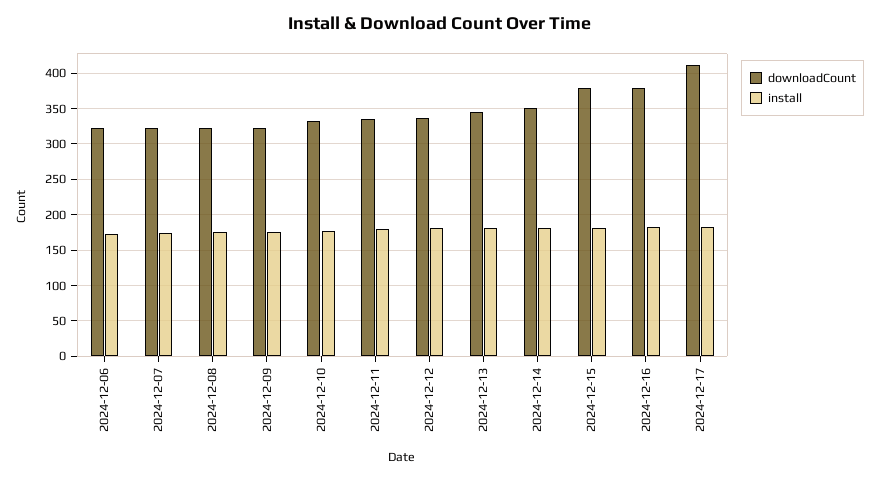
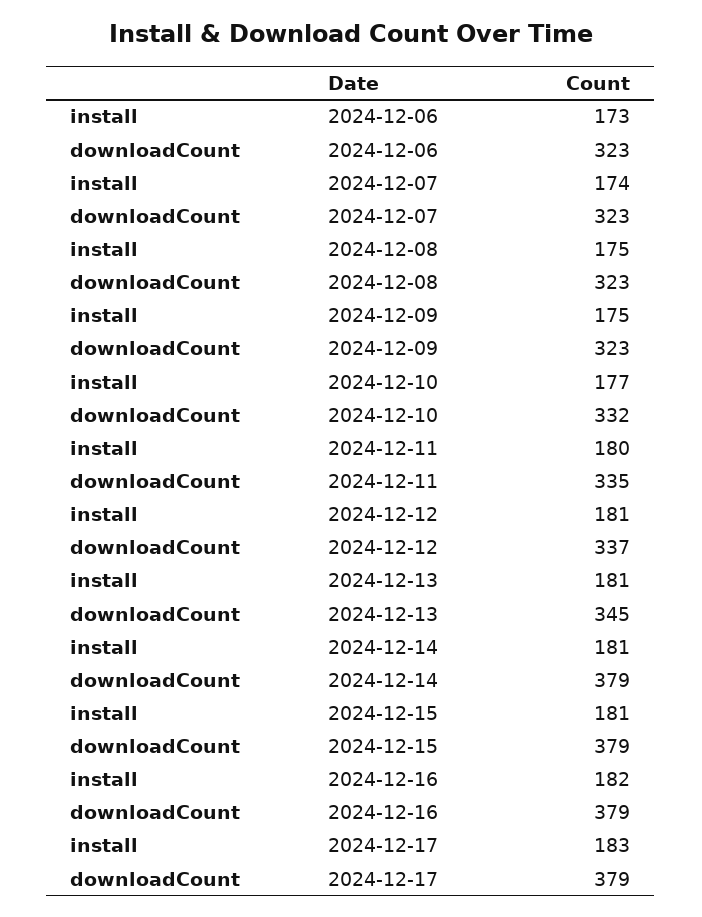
  {
    "downloadCount": {
      "2024-12-06": 323,
      "2024-12-07": 323,
      "2024-12-08": 323,
      "2024-12-09": 323,
      "2024-12-10": 332,
      "2024-12-11": 335,
      "2024-12-12": 337,
      "2024-12-13": 345,
-     "2024-12-14": 350,
+     "2024-12-14": 379,
      "2024-12-15": 379,
      "2024-12-16": 379,
-     "2024-12-17": 410
+     "2024-12-17": 379
    },
    "install": {
      "2024-12-06": 173,
      "2024-12-07": 174,
      "2024-12-08": 175,
      "2024-12-09": 175,
      "2024-12-10": 177,
      "2024-12-11": 180,
      "2024-12-12": 181,
      "2024-12-13": 181,
      "2024-12-14": 181,
      "2024-12-15": 181,
      "2024-12-16": 182,
      "2024-12-17": 183
    }
  }

